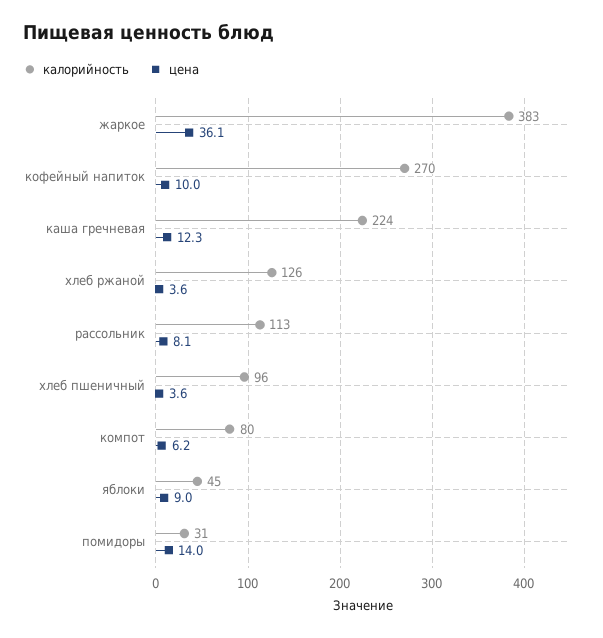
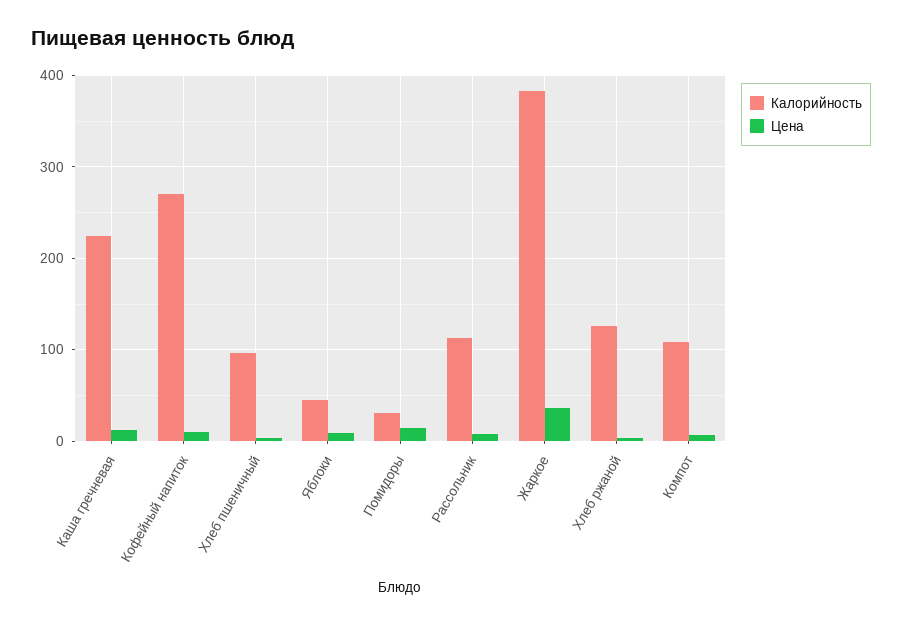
  {
    "калорийность": {
      "жаркое": 383,
      "кофейный напиток": 270,
      "каша гречневая": 224,
      "хлеб ржаной": 126,
      "рассольник": 113,
      "хлеб пшеничный": 96,
-     "компот": 80,
+     "компот": 110,
      "яблоки": 45,
      "помидоры": 31
    },
    "цена": {
      "жаркое": 36.1,
      "кофейный напиток": 10,
      "каша гречневая": 12.3,
      "хлеб ржаной": 3.6,
      "рассольник": 8.1,
      "хлеб пшеничный": 3.6,
      "компот": 6.2,
      "яблоки": 9,
      "помидоры": 14
    }
  }

